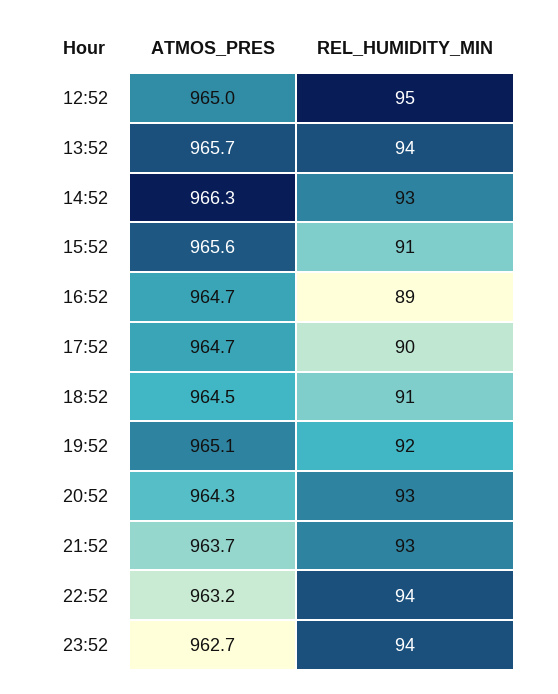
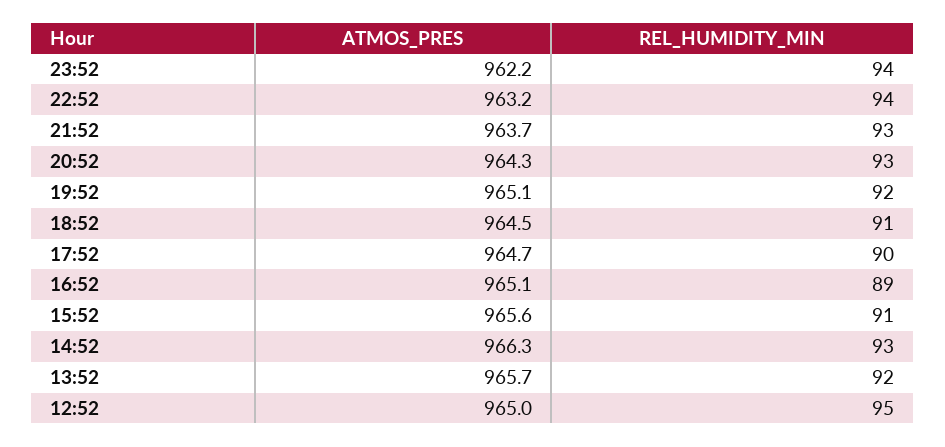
  {
    "ATMOS_PRES": {
      "12:52": 965,
      "13:52": 965.7,
      "14:52": 966.3,
      "15:52": 965.6,
-     "16:52": 964.7,
+     "16:52": 965.1,
      "17:52": 964.7,
      "18:52": 964.5,
      "19:52": 965.1,
      "20:52": 964.3,
      "21:52": 963.7,
      "22:52": 963.2,
-     "23:52": 962.7
+     "23:52": 962.2
    },
    "REL_HUMIDITY_MIN": {
      "12:52": 95,
-     "13:52": 94,
+     "13:52": 92,
      "14:52": 93,
      "15:52": 91,
      "16:52": 89,
      "17:52": 90,
      "18:52": 91,
      "19:52": 92,
      "20:52": 93,
      "21:52": 93,
      "22:52": 94,
      "23:52": 94
    }
  }

